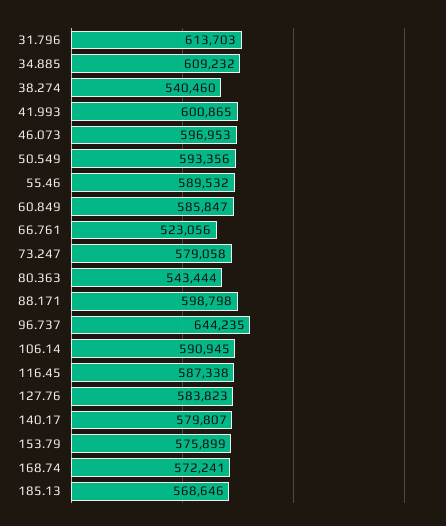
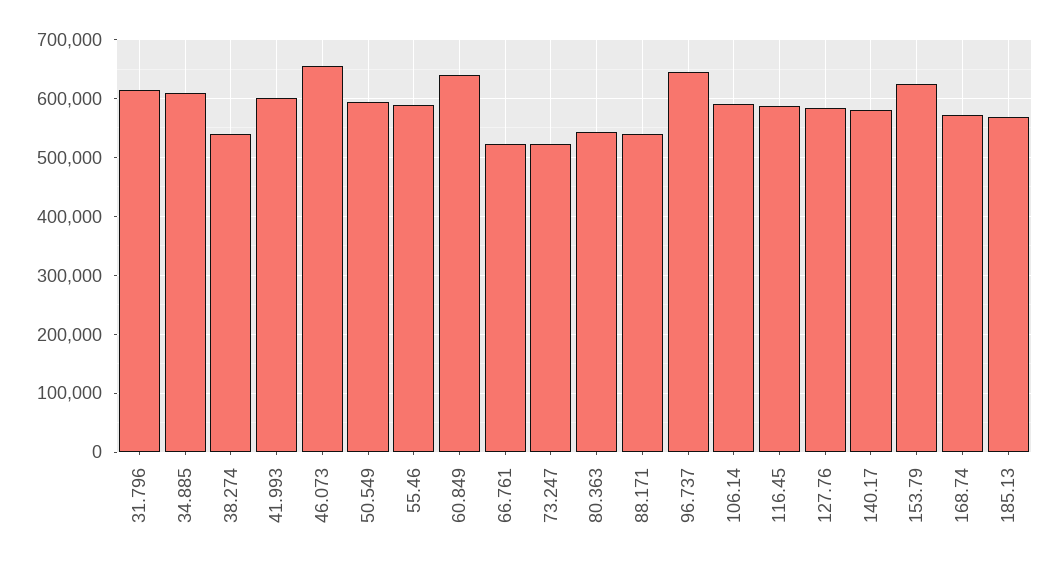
  {
    "31.796": 613703,
    "34.885": 609232,
    "38.274": 540460,
    "41.993": 600865,
-   "46.073": 596953,
+   "46.073": 660000,
    "50.549": 593356,
    "55.46": 589532,
-   "60.849": 585847,
+   "60.849": 640000,
    "66.761": 523056,
-   "73.247": 579058,
+   "73.247": 520000,
    "80.363": 543444,
-   "88.171": 598798,
+   "88.171": 540000,
    "96.737": 644235,
    "106.14": 590945,
    "116.45": 587338,
    "127.76": 583823,
    "140.17": 579807,
-   "153.79": 575899,
+   "153.79": 620000,
    "168.74": 572241,
    "185.13": 568646
  }

